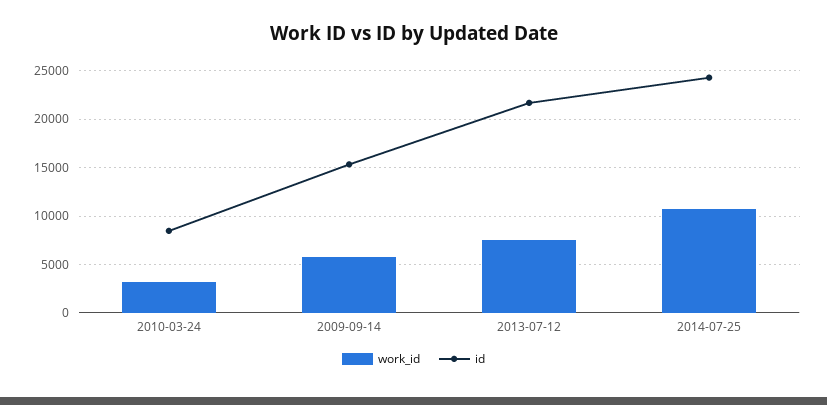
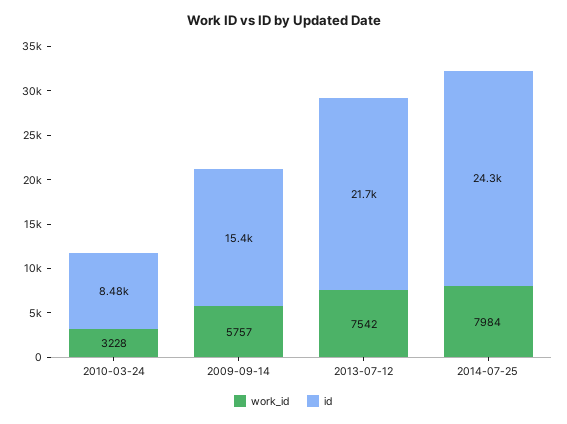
  {
    "work_id": {
      "2010-03-24": 3228,
      "2009-09-14": 5757,
      "2013-07-12": 7542,
-     "2014-07-25": 11000
+     "2014-07-25": 7984
    },
    "id": {
      "2010-03-24": 8480,
      "2009-09-14": 15400,
      "2013-07-12": 21700,
      "2014-07-25": 24300
    }
  }

